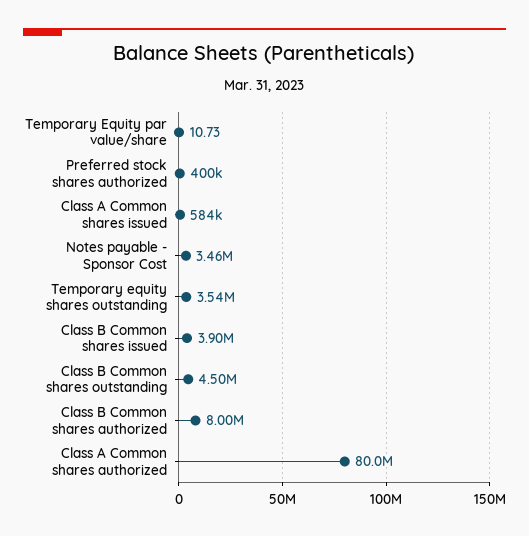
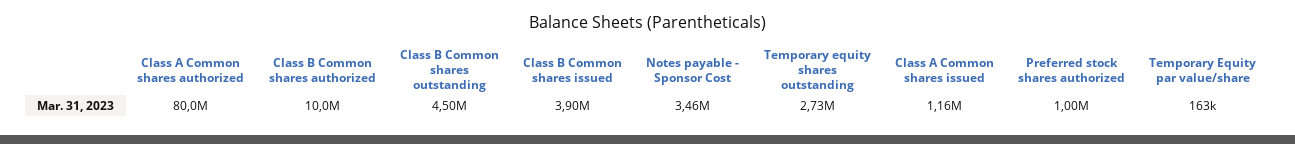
  {
-   "Temporary Equity par value/share": 10.73,
+   "Temporary Equity par value/share": 163000,
-   "Preferred stock shares authorized": 400000,
+   "Preferred stock shares authorized": 1000000,
-   "Class A Common shares issued": 584000,
+   "Class A Common shares issued": 1160000,
    "Notes payable - Sponsor Cost": 3460000,
-   "Temporary equity shares outstanding": 3540000,
+   "Temporary equity shares outstanding": 2730000,
    "Class B Common shares issued": 3900000,
    "Class B Common shares outstanding": 4500000,
-   "Class B Common shares authorized": 8000000,
+   "Class B Common shares authorized": 10000000,
    "Class A Common shares authorized": 80000000
  }

